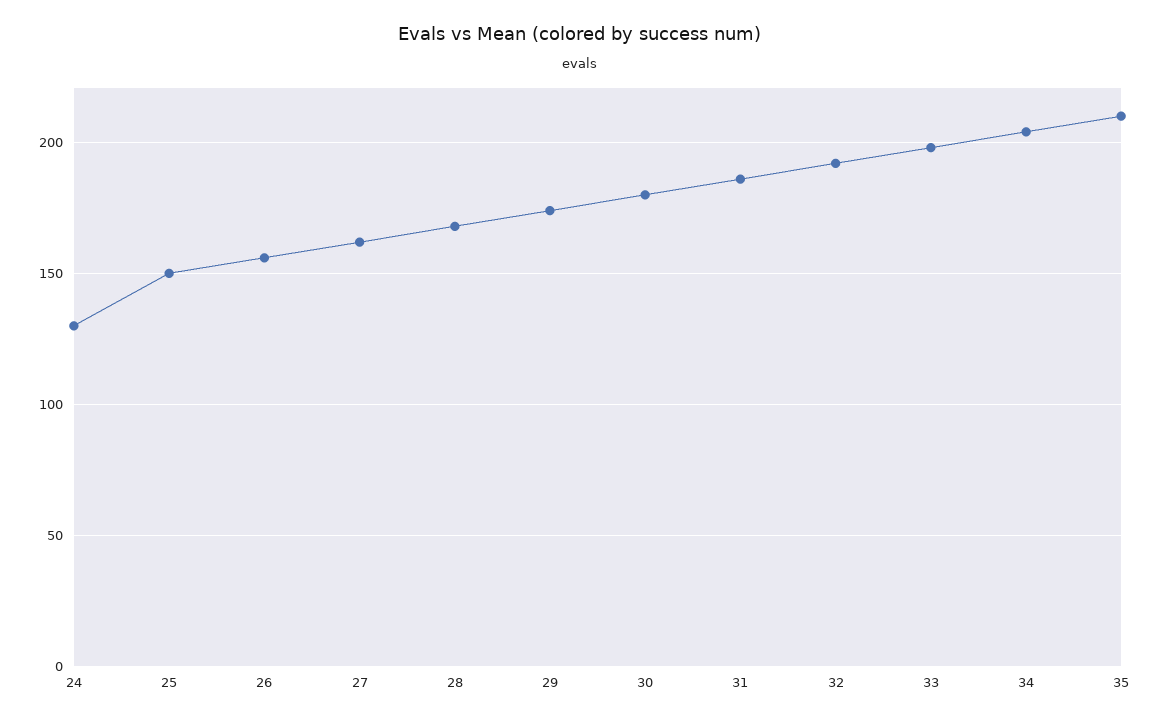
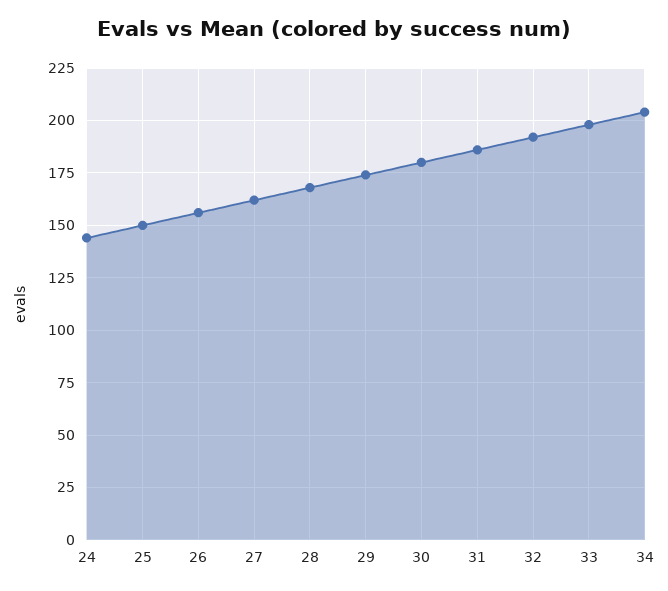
  {
-   "24": 130,
+   "24": 145,
    "25": 150,
    "26": 155,
    "27": 160,
    "28": 170,
    "29": 175,
    "30": 180,
    "31": 185,
    "32": 190,
    "33": 200,
-   "34": 205,
+   "34": 205
-   "35": 210
  }

